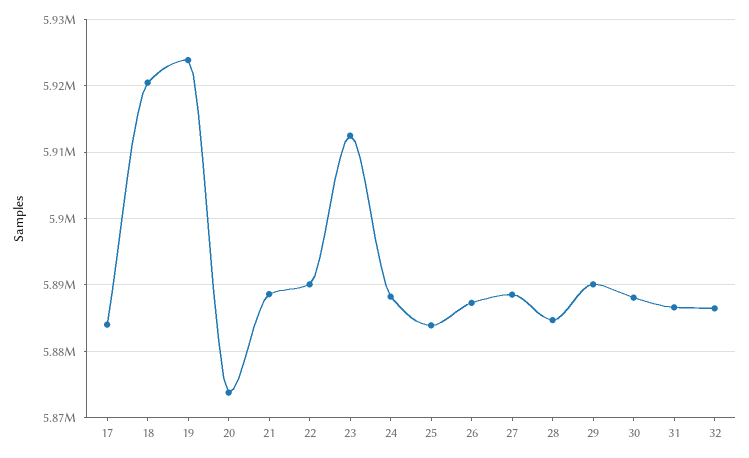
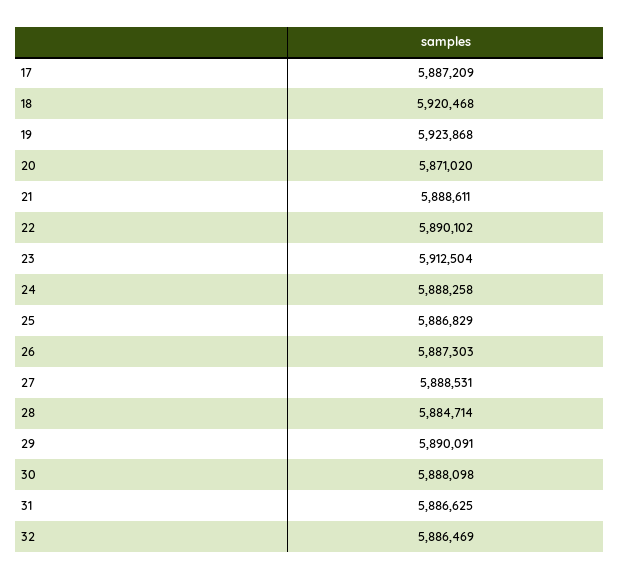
  {
-   "17": 5884000,
+   "17": 5887209,
    "18": 5920468,
    "19": 5923868,
-   "20": 5874000,
+   "20": 5871020,
    "21": 5888611,
    "22": 5890102,
    "23": 5912504,
    "24": 5888258,
-   "25": 5884000,
+   "25": 5886829,
    "26": 5887303,
    "27": 5888531,
    "28": 5884714,
    "29": 5890091,
    "30": 5888098,
    "31": 5886625,
    "32": 5886469
  }

